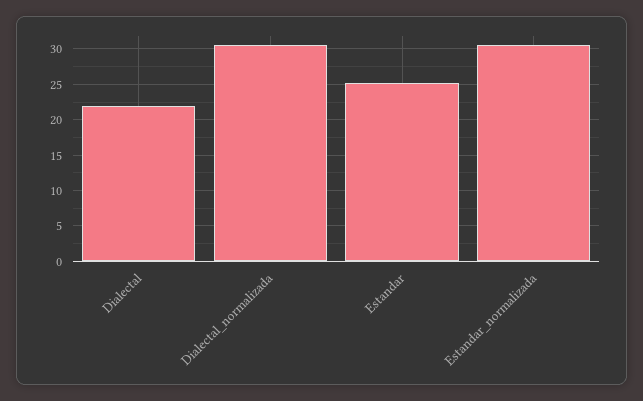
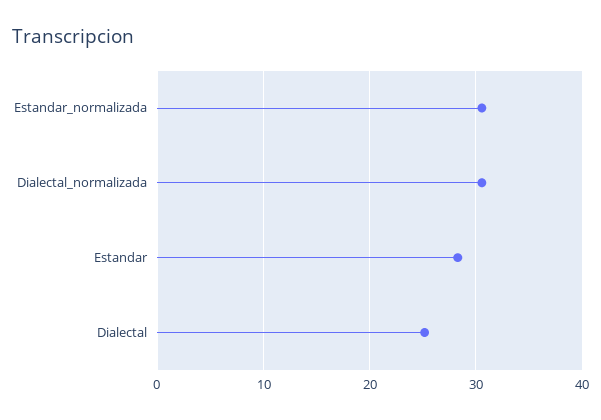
  {
-   "Dialectal": 22,
+   "Dialectal": 25,
    "Dialectal_normalizada": 31,
-   "Estandar": 25,
+   "Estandar": 28,
    "Estandar_normalizada": 31
  }

